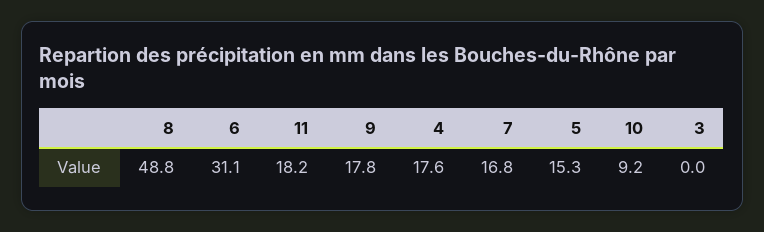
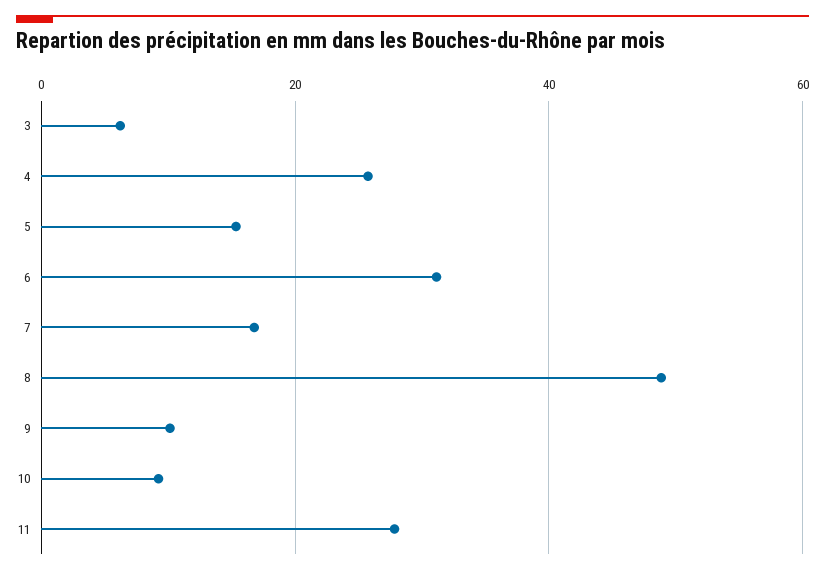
  {
    "8": 48.8,
    "6": 31.1,
-   "11": 18.2,
+   "11": 28,
-   "9": 17.8,
+   "9": 10,
-   "4": 17.6,
+   "4": 26,
    "7": 16.8,
    "5": 15.3,
    "10": 9.2,
-   "3": 0
+   "3": 6
  }

